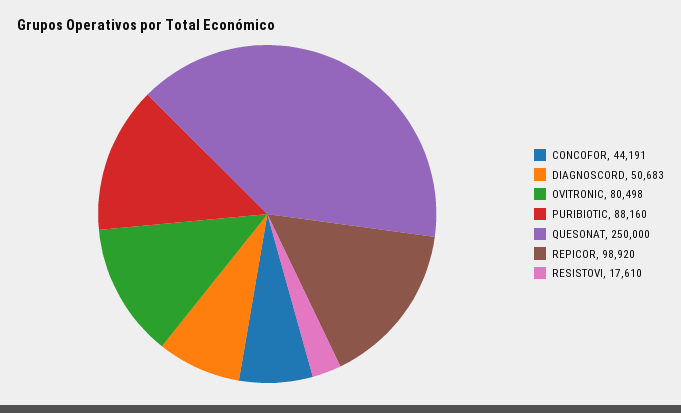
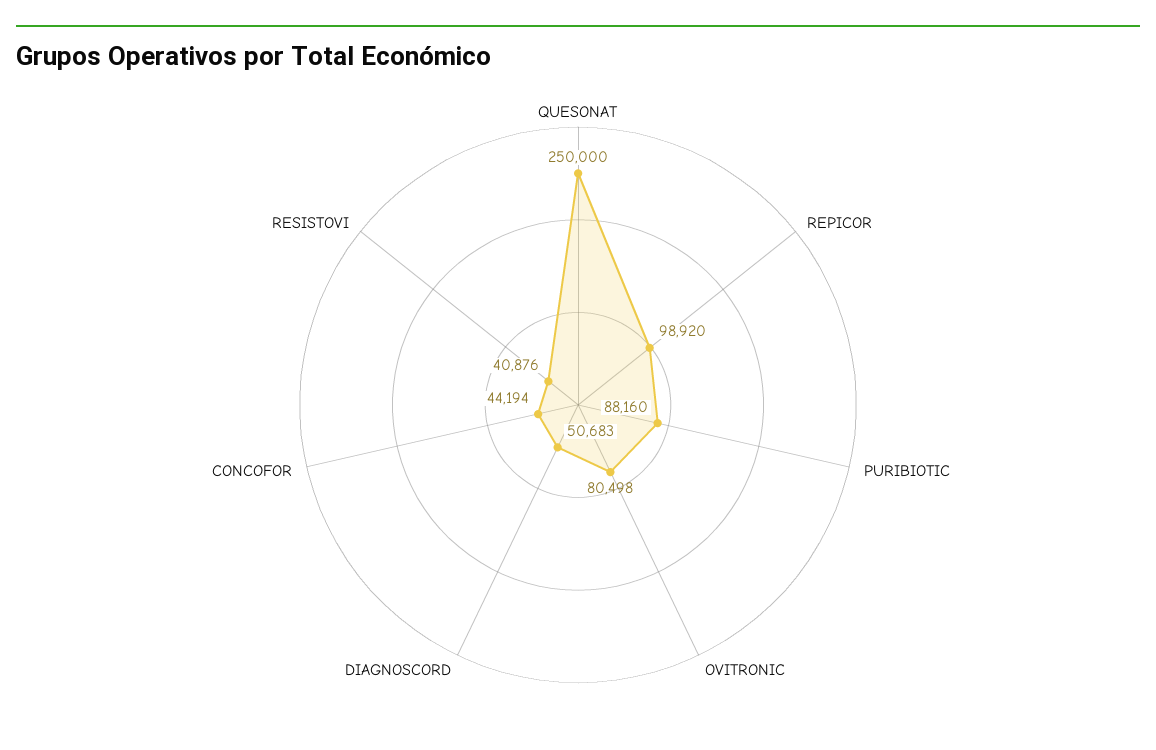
  {
-   "CONCOFOR": 44191,
+   "CONCOFOR": 44194,
    "DIAGNOSCORD": 50683,
    "OVITRONIC": 80498,
    "PURIBIOTIC": 88160,
    "QUESONAT": 250000,
    "REPICOR": 98920,
-   "RESISTOVI": 17610
+   "RESISTOVI": 40876
  }

